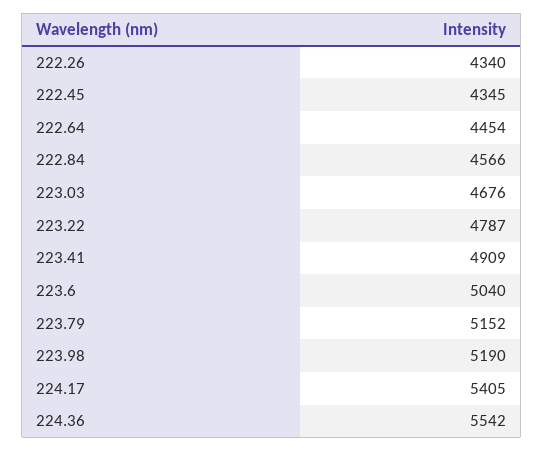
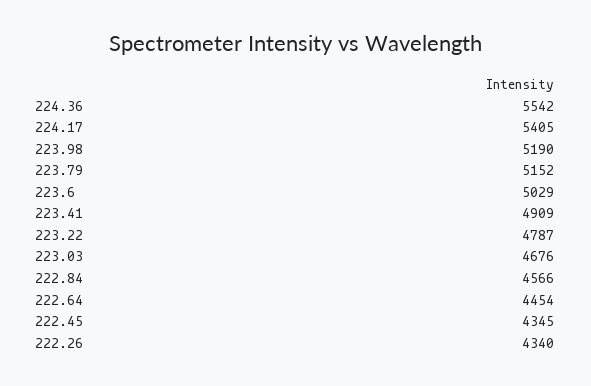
  {
    "222.26": 4340,
    "222.45": 4345,
    "222.64": 4454,
    "222.84": 4566,
    "223.03": 4676,
    "223.22": 4787,
    "223.41": 4909,
-   "223.6": 5040,
+   "223.6": 5029,
    "223.79": 5152,
    "223.98": 5190,
    "224.17": 5405,
    "224.36": 5542
  }

